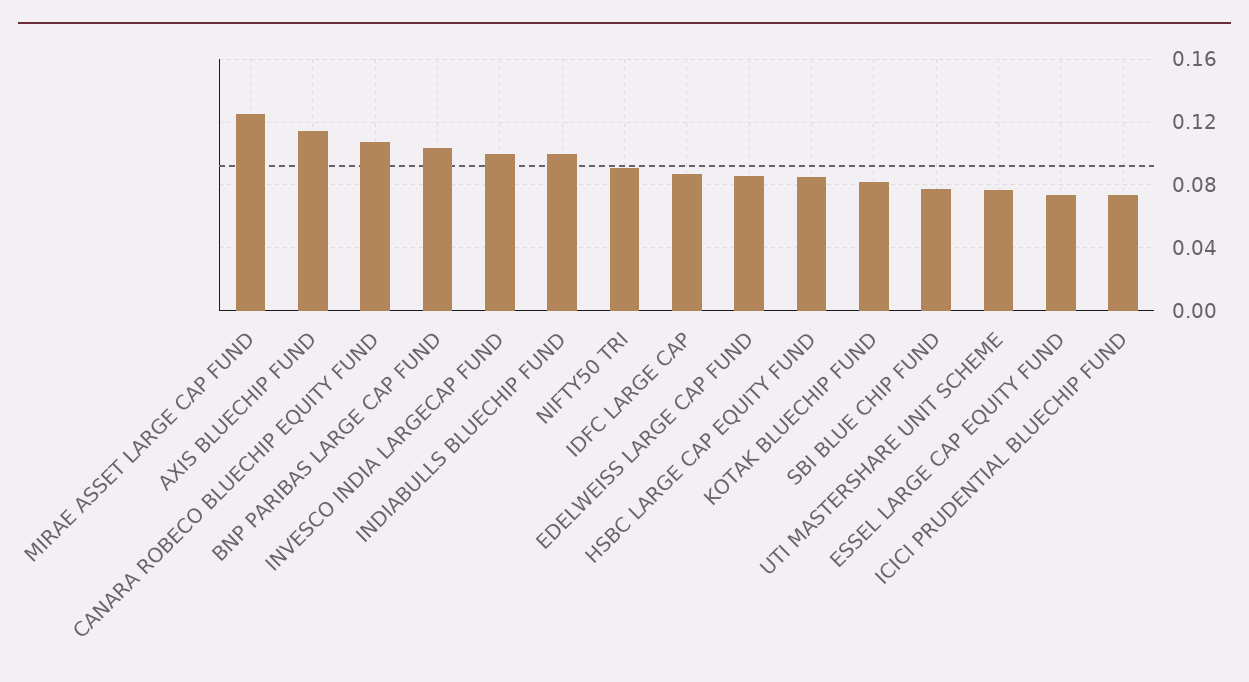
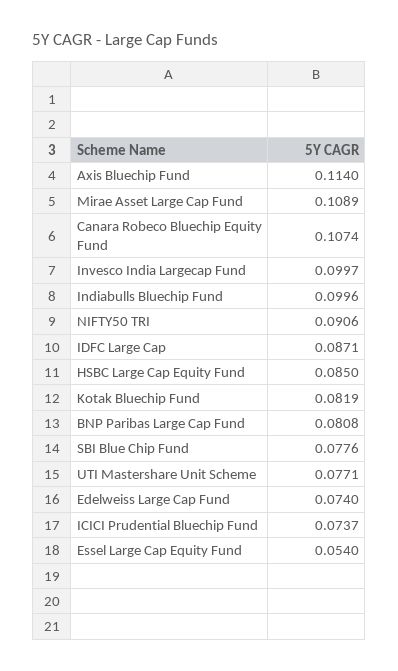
  {
-   "MIRAE ASSET LARGE CAP FUND": 0.125,
+   "MIRAE ASSET LARGE CAP FUND": 0.1089,
    "AXIS BLUECHIP FUND": 0.114,
    "CANARA ROBECO BLUECHIP EQUITY FUND": 0.1074,
-   "BNP PARIBAS LARGE CAP FUND": 0.105,
+   "BNP PARIBAS LARGE CAP FUND": 0.0808,
    "INVESCO INDIA LARGECAP FUND": 0.0997,
    "INDIABULLS BLUECHIP FUND": 0.0996,
    "NIFTY50 TRI": 0.0906,
    "IDFC LARGE CAP": 0.0871,
-   "EDELWEISS LARGE CAP FUND": 0.085,
+   "EDELWEISS LARGE CAP FUND": 0.074,
    "HSBC LARGE CAP EQUITY FUND": 0.085,
    "KOTAK BLUECHIP FUND": 0.0819,
    "SBI BLUE CHIP FUND": 0.0776,
    "UTI MASTERSHARE UNIT SCHEME": 0.0771,
-   "ESSEL LARGE CAP EQUITY FUND": 0.075,
+   "ESSEL LARGE CAP EQUITY FUND": 0.054,
    "ICICI PRUDENTIAL BLUECHIP FUND": 0.0737
  }

